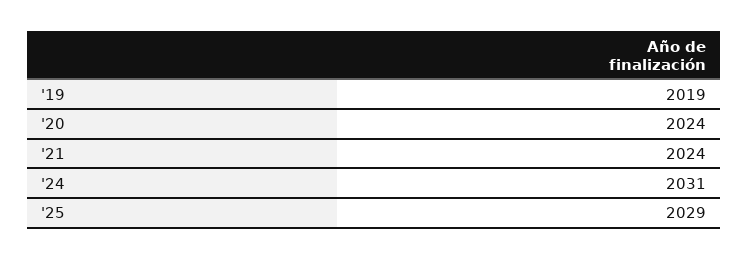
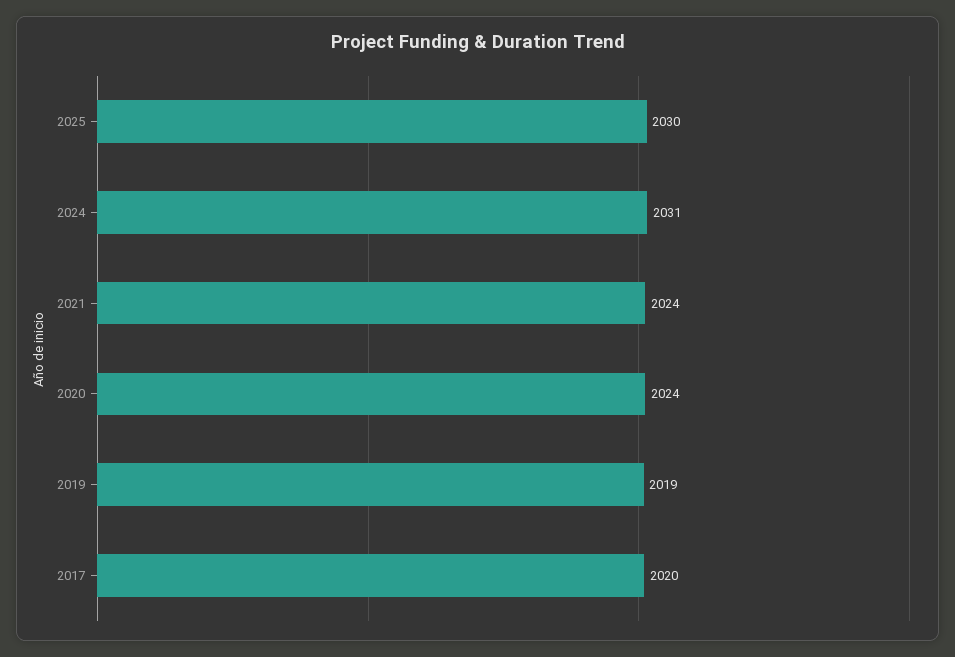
  {
    "'19": 2019,
    "'20": 2024,
    "'21": 2024,
    "'24": 2031,
-   "'25": 2029
+   "'25": 2030,
+   "2017": 2020
  }

